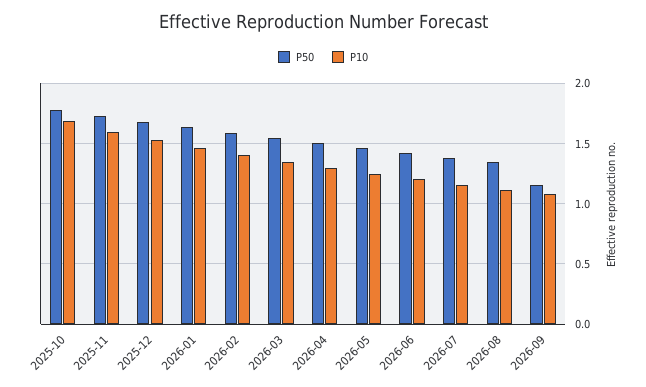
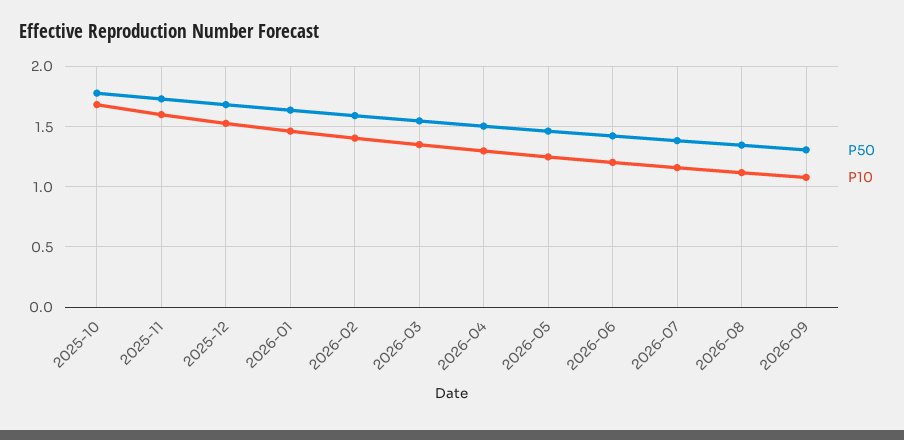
  {
    "P50": {
      "2025-10": 1.8,
      "2025-11": 1.75,
      "2025-12": 1.7,
      "2026-01": 1.65,
      "2026-02": 1.6,
      "2026-03": 1.55,
      "2026-04": 1.5,
      "2026-05": 1.45,
      "2026-06": 1.4,
      "2026-07": 1.4,
      "2026-08": 1.35,
-     "2026-09": 1.15
+     "2026-09": 1.3
    },
    "P10": {
      "2025-10": 1.7,
      "2025-11": 1.6,
      "2025-12": 1.55,
      "2026-01": 1.45,
      "2026-02": 1.4,
      "2026-03": 1.35,
      "2026-04": 1.3,
      "2026-05": 1.25,
      "2026-06": 1.2,
      "2026-07": 1.15,
      "2026-08": 1.1,
      "2026-09": 1.1
    }
  }

